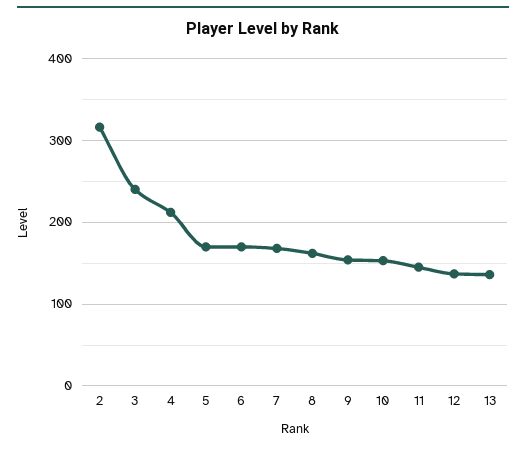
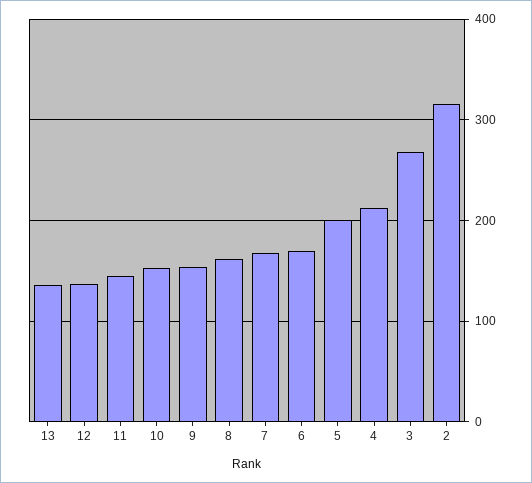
  {
    "2": 320,
-   "3": 240,
+   "3": 270,
    "4": 210,
-   "5": 170,
+   "5": 200,
    "6": 170,
    "7": 170,
    "8": 160,
    "9": 150,
    "10": 150,
    "11": 150,
    "12": 140,
    "13": 140
  }

